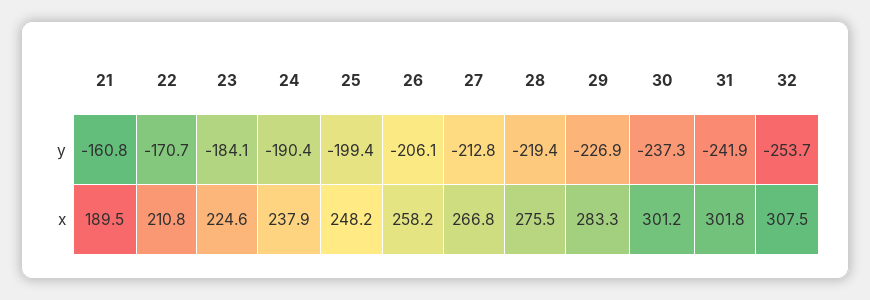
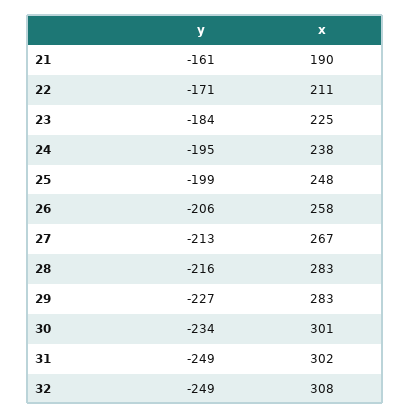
  {
    "21": {
      "y": -160.8,
      "x": 189.5
    },
    "22": {
      "y": -170.7,
      "x": 210.8
    },
    "23": {
      "y": -184.1,
      "x": 224.6
    },
    "24": {
-     "y": -190.4,
+     "y": -195,
      "x": 237.9
    },
    "25": {
      "y": -199.4,
      "x": 248.2
    },
    "26": {
      "y": -206.1,
      "x": 258.2
    },
    "27": {
      "y": -212.8,
      "x": 266.8
    },
    "28": {
-     "y": -219.4,
+     "y": -216,
-     "x": 275.5
+     "x": 283
    },
    "29": {
      "y": -226.9,
      "x": 283.3
    },
    "30": {
-     "y": -237.3,
+     "y": -234,
      "x": 301.2
    },
    "31": {
-     "y": -241.9,
+     "y": -249,
      "x": 301.8
    },
    "32": {
-     "y": -253.7,
+     "y": -249,
      "x": 307.5
    }
  }

